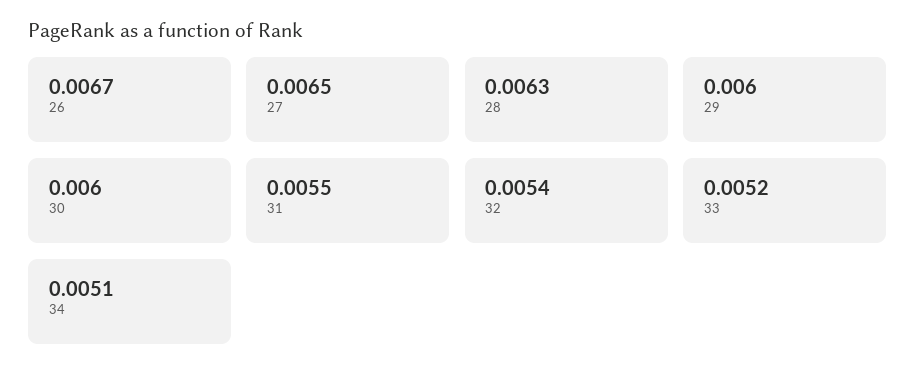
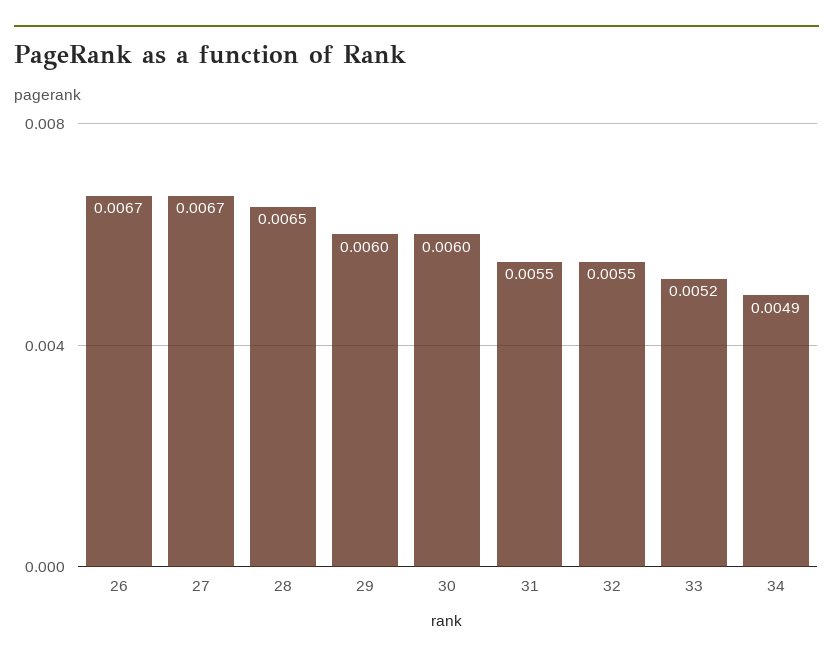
  {
    "26": 0.0067,
-   "27": 0.0065,
+   "27": 0.0067,
-   "28": 0.0063,
+   "28": 0.0065,
    "29": 0.006,
    "30": 0.006,
    "31": 0.0055,
-   "32": 0.0054,
+   "32": 0.0055,
    "33": 0.0052,
-   "34": 0.0051
+   "34": 0.0049
  }

